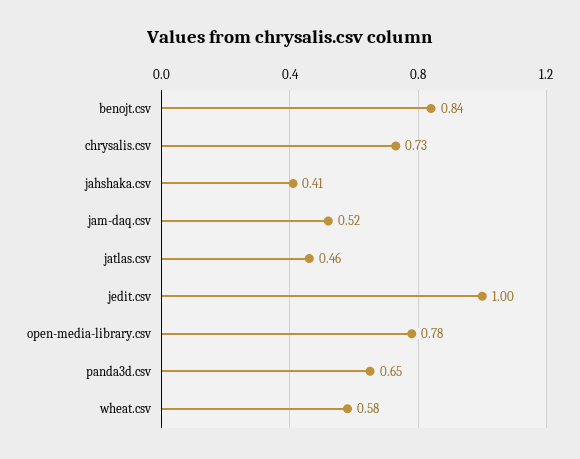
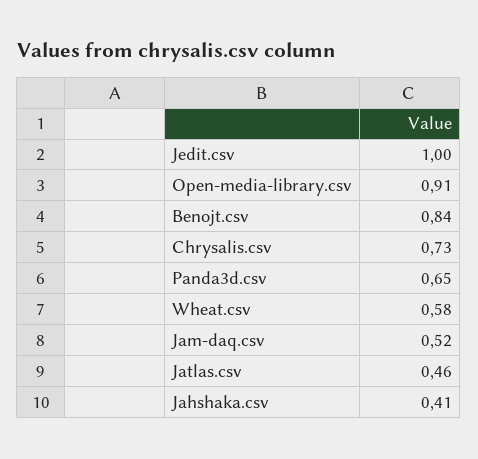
  {
    "benojt.csv": 0.84,
    "chrysalis.csv": 0.73,
    "jahshaka.csv": 0.41,
    "jam-daq.csv": 0.52,
    "jatlas.csv": 0.46,
    "jedit.csv": 1,
-   "open-media-library.csv": 0.78,
+   "open-media-library.csv": 0.91,
    "panda3d.csv": 0.65,
    "wheat.csv": 0.58
  }

